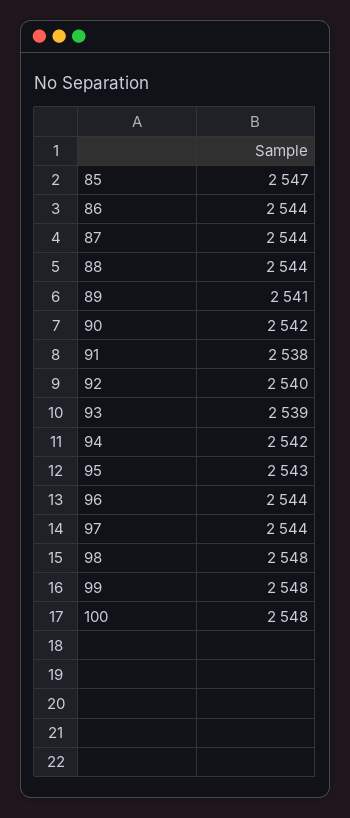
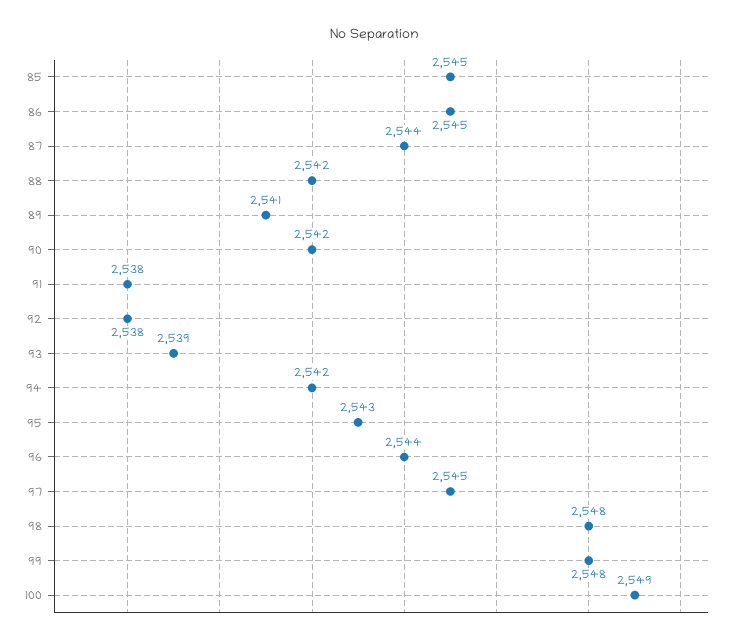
  {
-   "85": 2547,
+   "85": 2545,
-   "86": 2544,
+   "86": 2545,
    "87": 2544,
-   "88": 2544,
+   "88": 2542,
    "89": 2541,
    "90": 2542,
    "91": 2538,
-   "92": 2540,
+   "92": 2538,
    "93": 2539,
    "94": 2542,
    "95": 2543,
    "96": 2544,
-   "97": 2544,
+   "97": 2545,
    "98": 2548,
    "99": 2548,
-   "100": 2548
+   "100": 2549
  }

